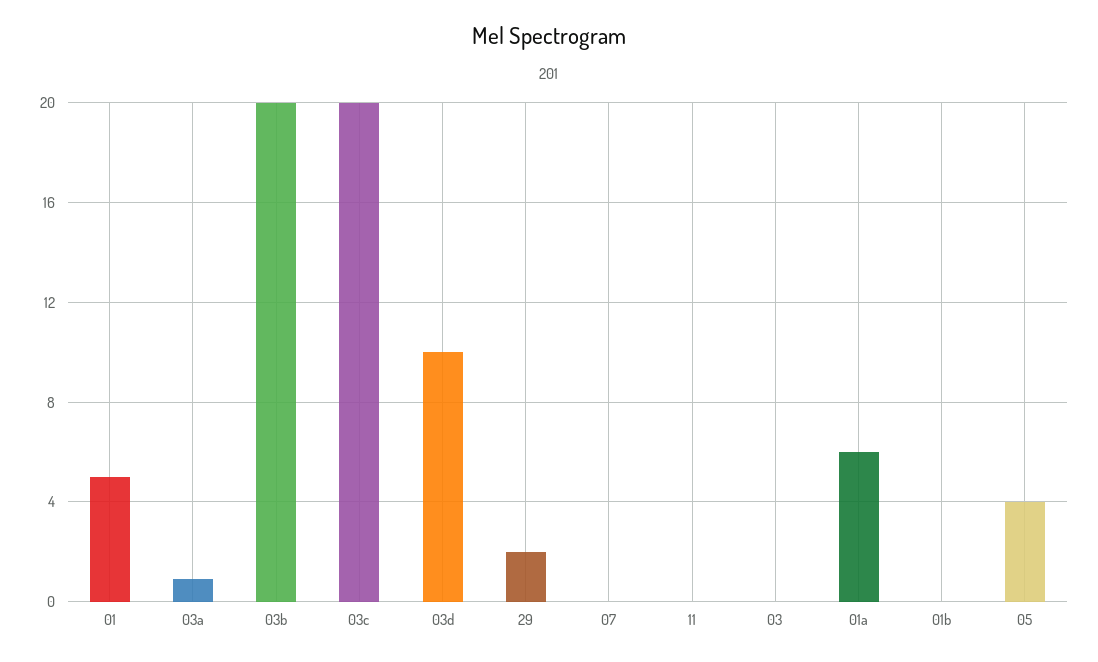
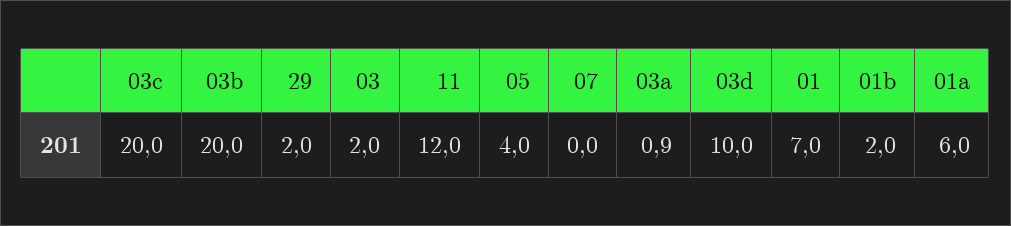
  {
-   "01": 5,
+   "01": 7,
    "03a": 0.9,
    "03b": 20,
    "03c": 20,
    "03d": 10,
    "29": 2,
    "07": 0,
-   "11": 0,
+   "11": 12,
-   "03": 0,
+   "03": 2,
    "01a": 6,
-   "01b": 0,
+   "01b": 2,
    "05": 4
  }

